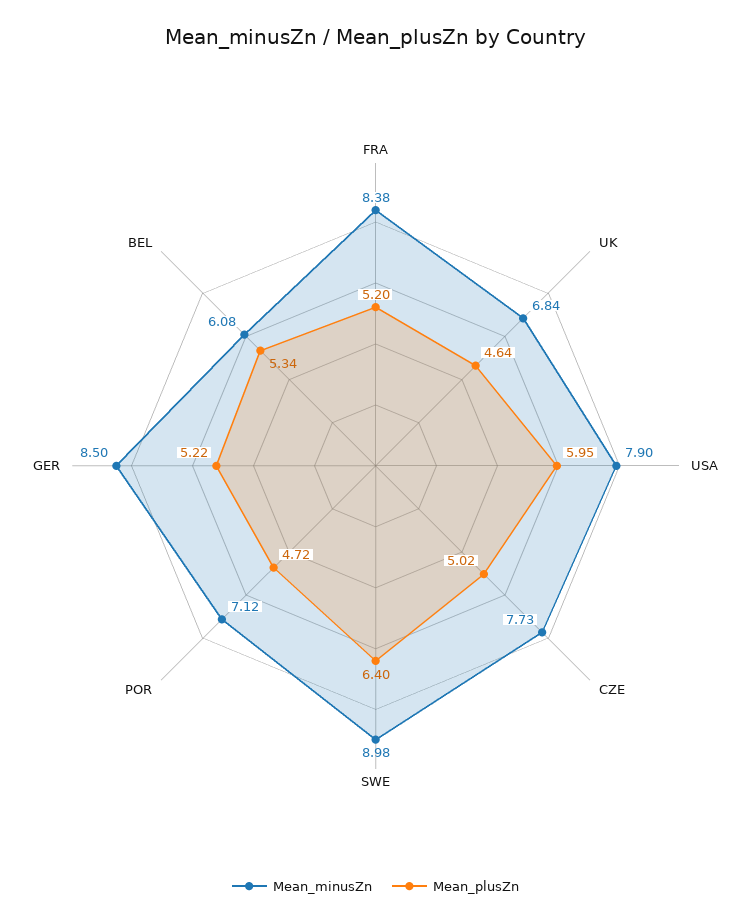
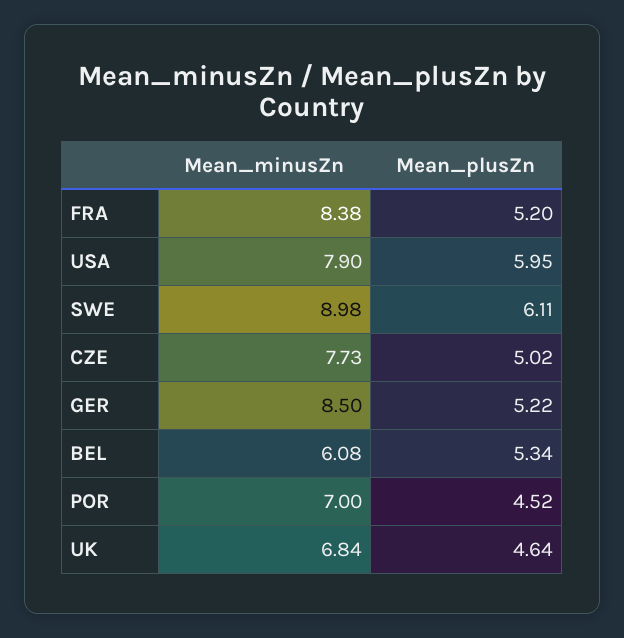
  {
    "Mean_minusZn": {
      "FRA": 8.38,
      "UK": 6.84,
      "USA": 7.9,
      "CZE": 7.73,
      "SWE": 8.98,
-     "POR": 7.12,
+     "POR": 7,
      "GER": 8.5,
      "BEL": 6.08
    },
    "Mean_plusZn": {
      "FRA": 5.2,
      "UK": 4.64,
      "USA": 5.95,
      "CZE": 5.02,
-     "SWE": 6.4,
+     "SWE": 6.11,
-     "POR": 4.72,
+     "POR": 4.52,
      "GER": 5.22,
      "BEL": 5.34
    }
  }

